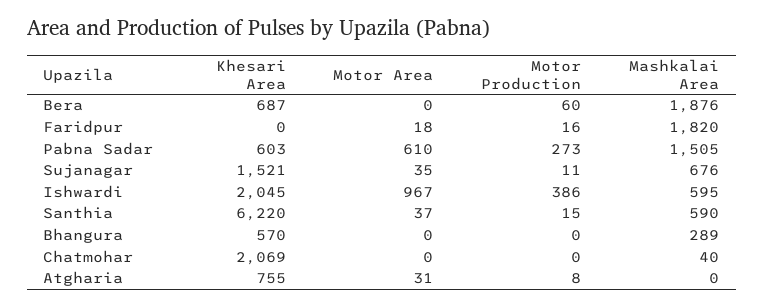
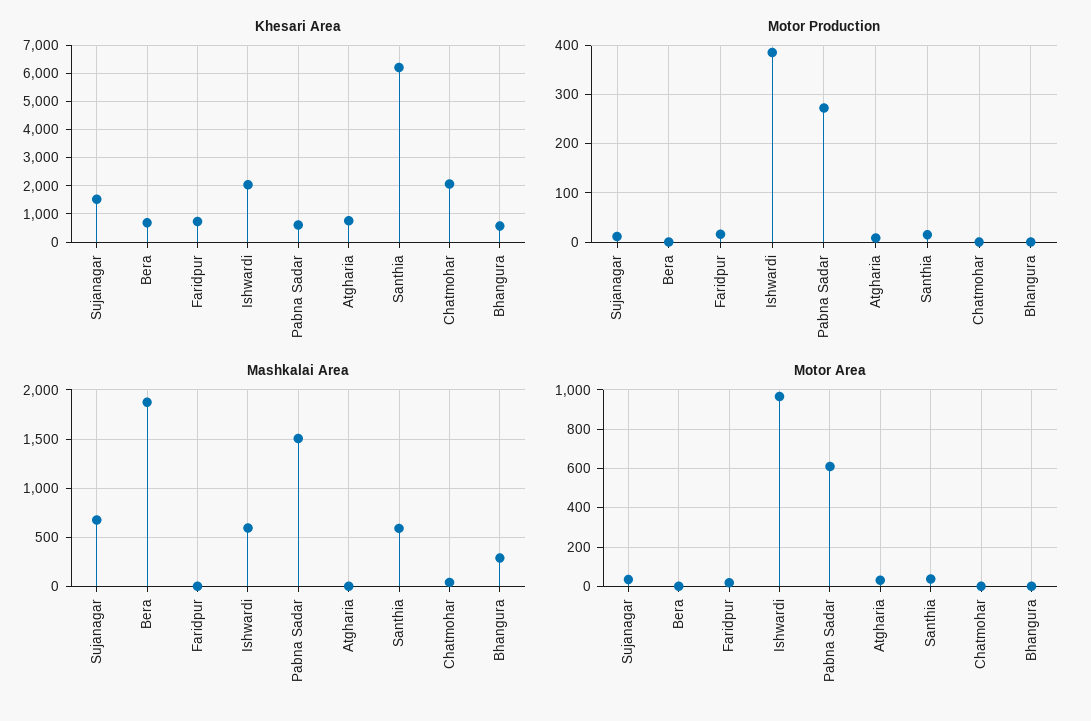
  {
    "Khesari Area": {
      "Bera": 687,
-     "Faridpur": 0,
+     "Faridpur": 750,
      "Pabna Sadar": 603,
      "Sujanagar": 1521,
      "Ishwardi": 2045,
      "Santhia": 6220,
      "Bhangura": 570,
      "Chatmohar": 2069,
      "Atgharia": 755
    },
    "Motor Area": {
      "Bera": 0,
      "Faridpur": 18,
      "Pabna Sadar": 610,
      "Sujanagar": 35,
      "Ishwardi": 967,
      "Santhia": 37,
      "Bhangura": 0,
      "Chatmohar": 0,
      "Atgharia": 31
    },
    "Motor Production": {
-     "Bera": 60,
+     "Bera": 0,
      "Faridpur": 16,
      "Pabna Sadar": 273,
      "Sujanagar": 11,
      "Ishwardi": 386,
      "Santhia": 15,
      "Bhangura": 0,
      "Chatmohar": 0,
      "Atgharia": 8
    },
    "Mashkalai Area": {
      "Bera": 1876,
-     "Faridpur": 1820,
+     "Faridpur": 0,
      "Pabna Sadar": 1505,
      "Sujanagar": 676,
      "Ishwardi": 595,
      "Santhia": 590,
      "Bhangura": 289,
      "Chatmohar": 40,
      "Atgharia": 0
    }
  }

